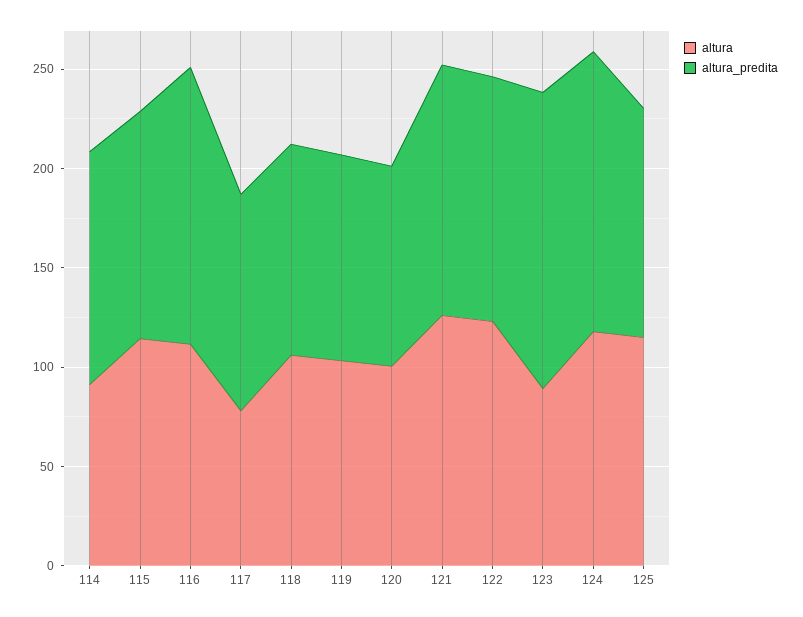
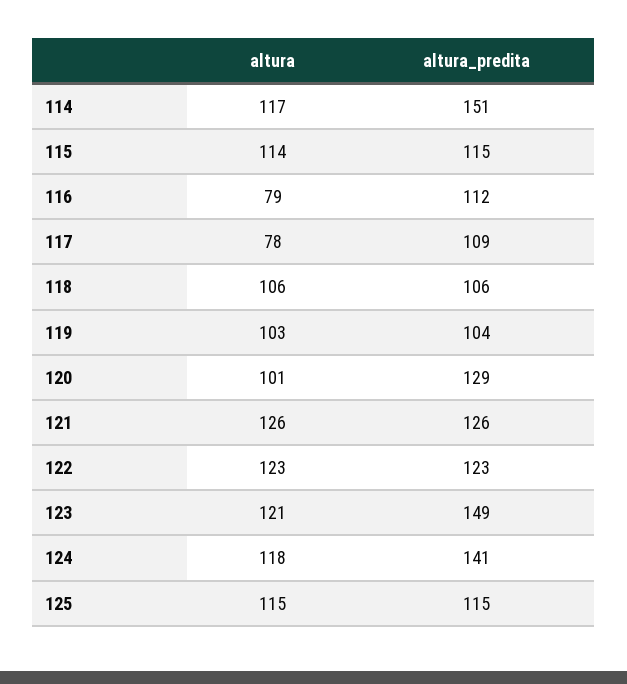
  {
    "altura": {
-     "114": 90,
+     "114": 117,
      "115": 114,
-     "116": 110,
+     "116": 79,
      "117": 78,
      "118": 106,
      "119": 103,
      "120": 101,
      "121": 126,
      "122": 123,
-     "123": 90,
+     "123": 121,
      "124": 118,
      "125": 115
    },
    "altura_predita": {
-     "114": 120,
+     "114": 151,
      "115": 115,
-     "116": 140,
+     "116": 112,
      "117": 109,
      "118": 106,
      "119": 104,
-     "120": 100,
+     "120": 129,
      "121": 126,
      "122": 123,
      "123": 149,
      "124": 141,
      "125": 115
    }
  }

